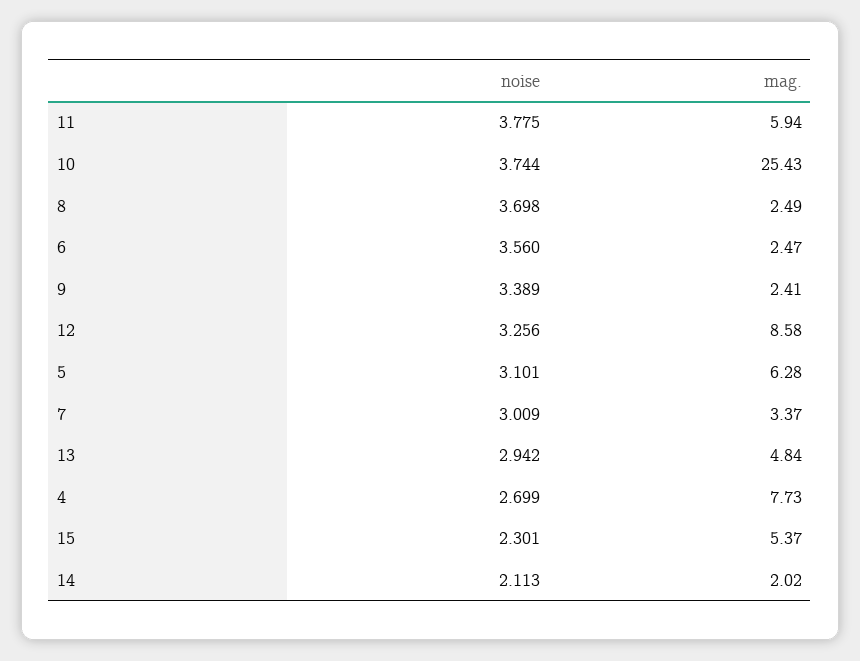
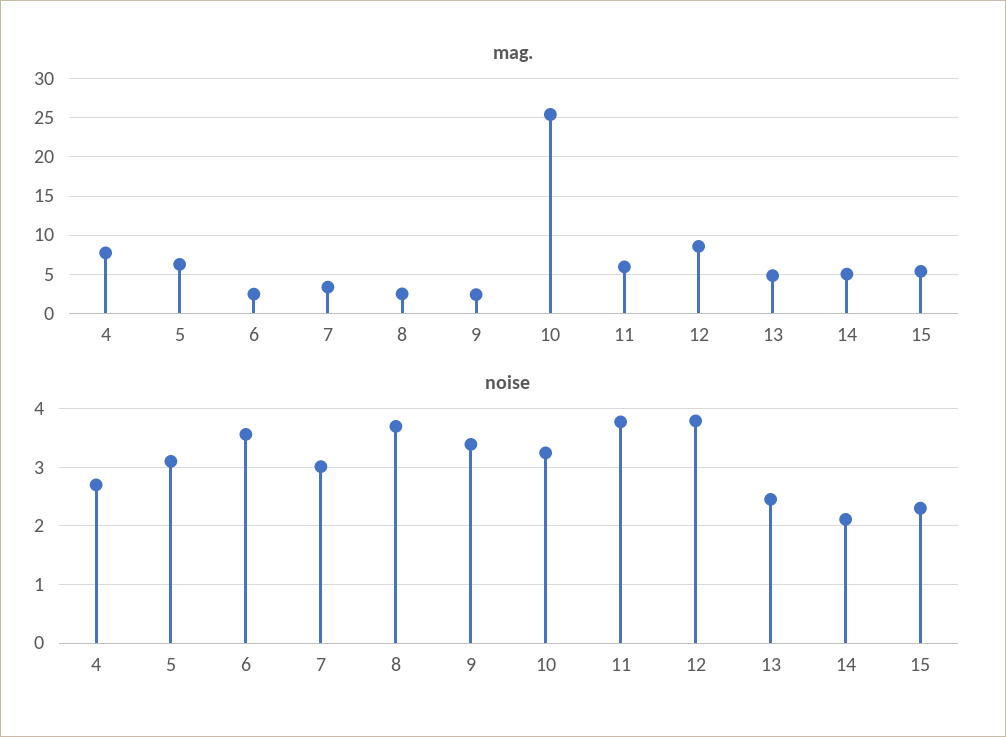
  {
    "noise": {
      "11": 3.775,
-     "10": 3.744,
+     "10": 3.2,
      "8": 3.698,
      "6": 3.56,
      "9": 3.389,
-     "12": 3.256,
+     "12": 3.8,
      "5": 3.101,
      "7": 3.009,
-     "13": 2.942,
+     "13": 2.4,
      "4": 2.699,
      "15": 2.301,
      "14": 2.113
    },
    "mag.": {
      "11": 5.94,
      "10": 25.43,
      "8": 2.49,
      "6": 2.47,
      "9": 2.41,
      "12": 8.58,
      "5": 6.28,
      "7": 3.37,
      "13": 4.84,
      "4": 7.73,
      "15": 5.37,
-     "14": 2.02
+     "14": 5
    }
  }

